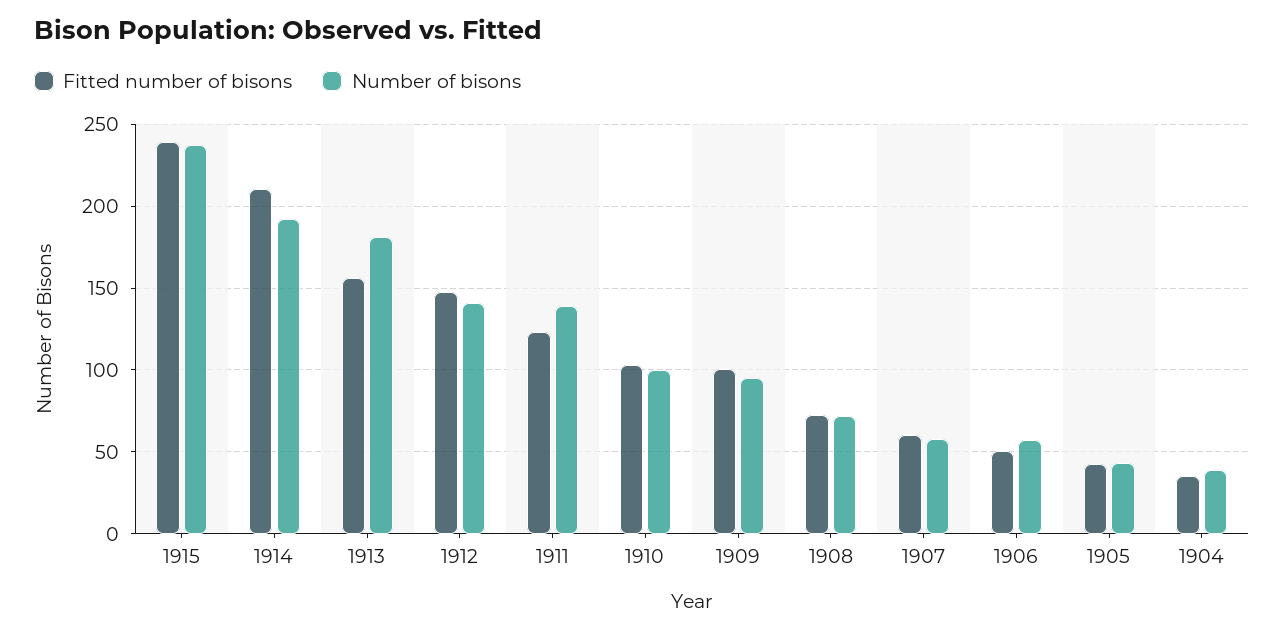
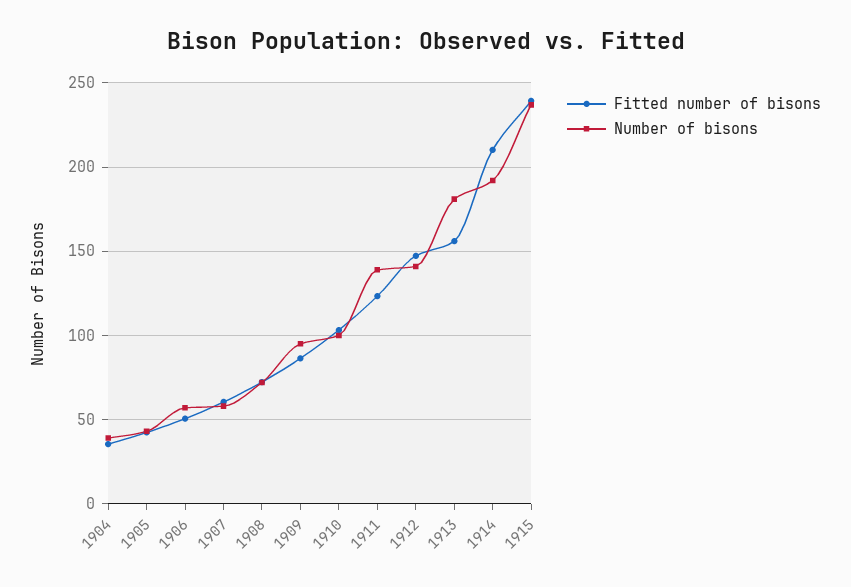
  {
    "Fitted number of bisons": {
      "1915": 240,
      "1914": 210,
      "1913": 155,
      "1912": 145,
      "1911": 125,
      "1910": 105,
-     "1909": 100,
+     "1909": 85,
      "1908": 70,
      "1907": 60,
      "1906": 50,
      "1905": 40,
      "1904": 35
    },
    "Number of bisons": {
      "1915": 235,
      "1914": 190,
      "1913": 180,
      "1912": 140,
      "1911": 140,
      "1910": 100,
      "1909": 95,
      "1908": 70,
      "1907": 60,
      "1906": 55,
      "1905": 45,
      "1904": 40
    }
  }

